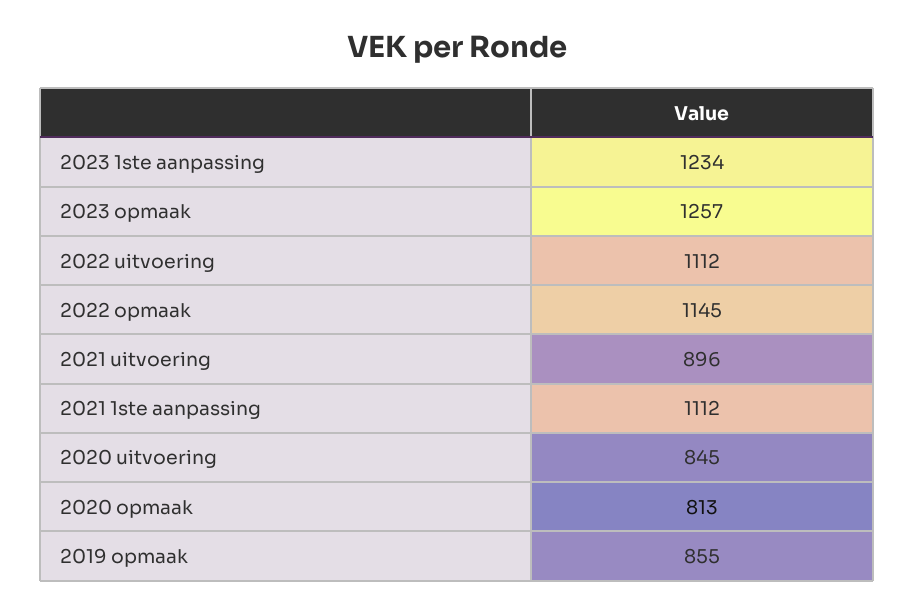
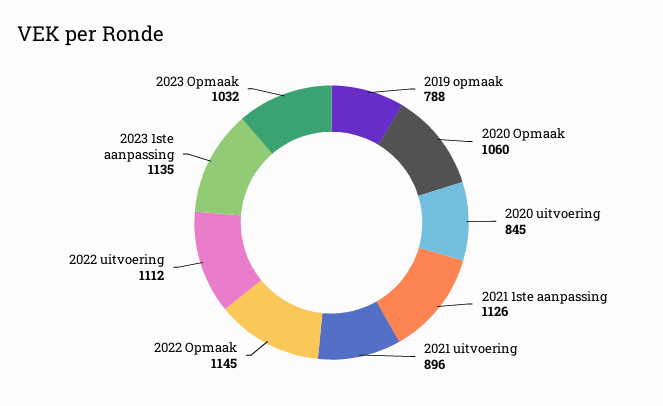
  {
-   "2023 1ste aanpassing": 1234,
+   "2023 1ste aanpassing": 1135,
-   "2023 opmaak": 1257,
+   "2023 opmaak": 1032,
    "2022 uitvoering": 1112,
    "2022 opmaak": 1145,
    "2021 uitvoering": 896,
-   "2021 1ste aanpassing": 1112,
+   "2021 1ste aanpassing": 1126,
    "2020 uitvoering": 845,
-   "2020 opmaak": 813,
+   "2020 opmaak": 1060,
-   "2019 opmaak": 855
+   "2019 opmaak": 788
  }

